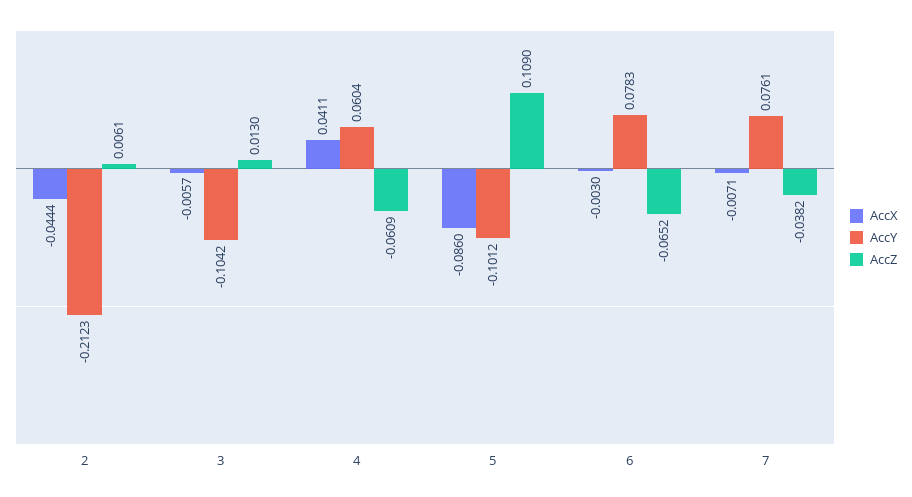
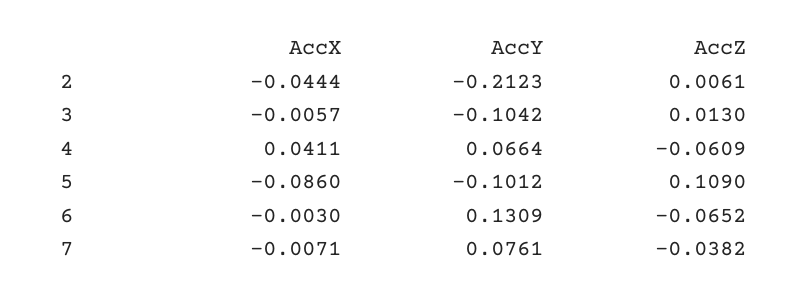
  {
    "AccX": {
      "2": -0.0444,
      "3": -0.0057,
      "4": 0.0411,
      "5": -0.086,
      "6": -0.003,
      "7": -0.0071
    },
    "AccY": {
      "2": -0.2123,
      "3": -0.1042,
-     "4": 0.0604,
+     "4": 0.0664,
      "5": -0.1012,
-     "6": 0.0783,
+     "6": 0.1309,
      "7": 0.0761
    },
    "AccZ": {
      "2": 0.0061,
      "3": 0.013,
      "4": -0.0609,
      "5": 0.109,
      "6": -0.0652,
      "7": -0.0382
    }
  }

